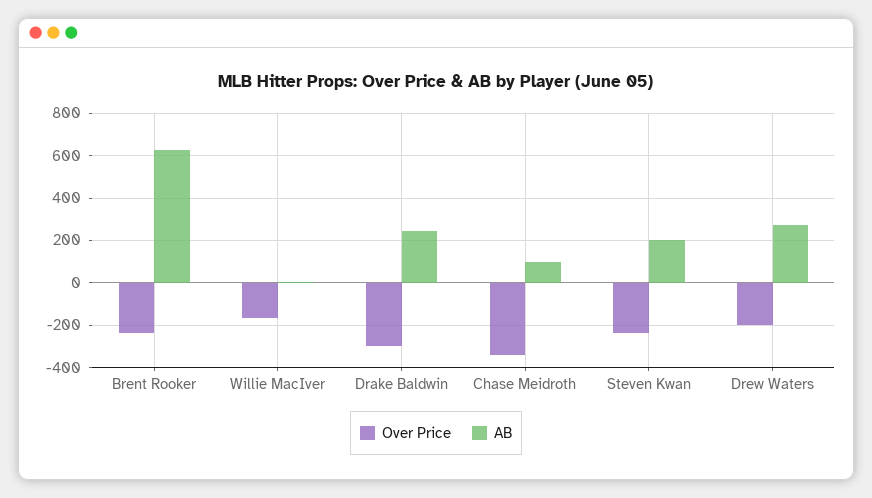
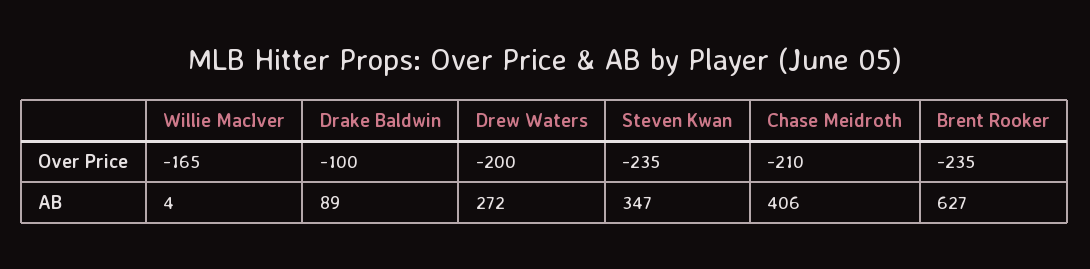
  {
    "Over Price": {
      "Brent Rooker": -235,
      "Willie MacIver": -165,
-     "Drake Baldwin": -300,
+     "Drake Baldwin": -100,
-     "Chase Meidroth": -350,
+     "Chase Meidroth": -210,
      "Steven Kwan": -235,
      "Drew Waters": -200
    },
    "AB": {
      "Brent Rooker": 627,
      "Willie MacIver": 4,
-     "Drake Baldwin": 250,
+     "Drake Baldwin": 89,
-     "Chase Meidroth": 100,
+     "Chase Meidroth": 406,
-     "Steven Kwan": 200,
+     "Steven Kwan": 347,
      "Drew Waters": 272
    }
  }

